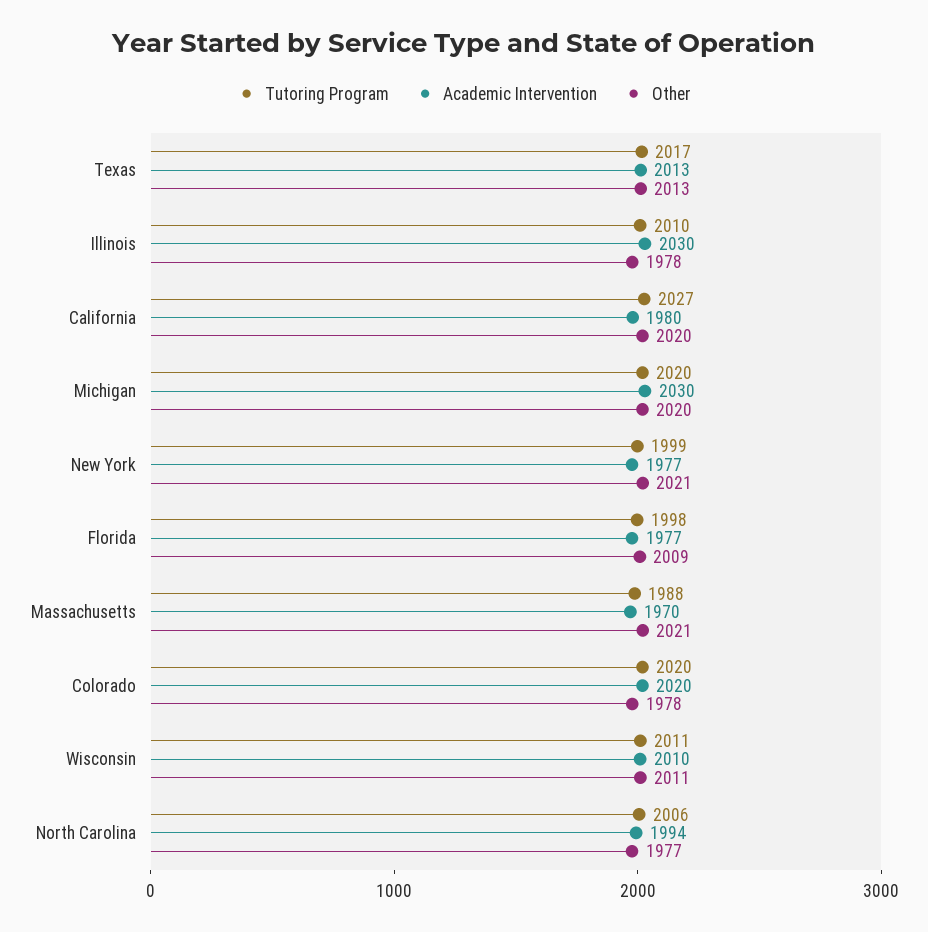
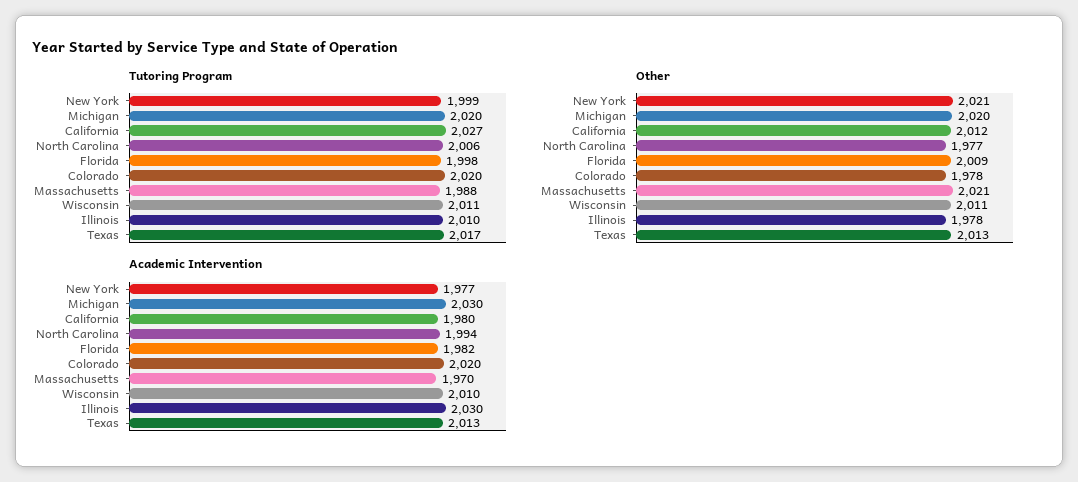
  {
    "Tutoring Program": {
      "Texas": 2017,
      "Illinois": 2010,
      "California": 2027,
      "Michigan": 2020,
      "New York": 1999,
      "Florida": 1998,
      "Massachusetts": 1988,
      "Colorado": 2020,
      "Wisconsin": 2011,
      "North Carolina": 2006
    },
    "Academic Intervention": {
      "Texas": 2013,
      "Illinois": 2030,
      "California": 1980,
      "Michigan": 2030,
      "New York": 1977,
-     "Florida": 1977,
+     "Florida": 1982,
      "Massachusetts": 1970,
      "Colorado": 2020,
      "Wisconsin": 2010,
      "North Carolina": 1994
    },
    "Other": {
      "Texas": 2013,
      "Illinois": 1978,
-     "California": 2020,
+     "California": 2012,
      "Michigan": 2020,
      "New York": 2021,
      "Florida": 2009,
      "Massachusetts": 2021,
      "Colorado": 1978,
      "Wisconsin": 2011,
      "North Carolina": 1977
    }
  }

